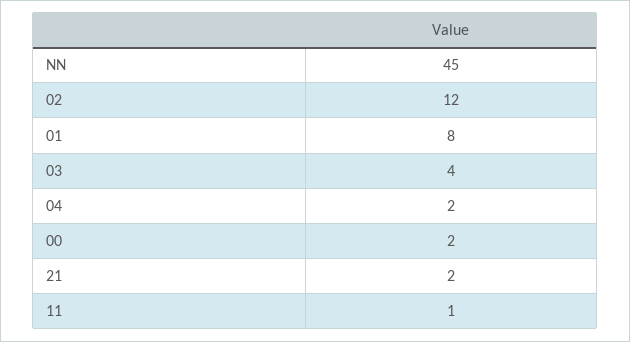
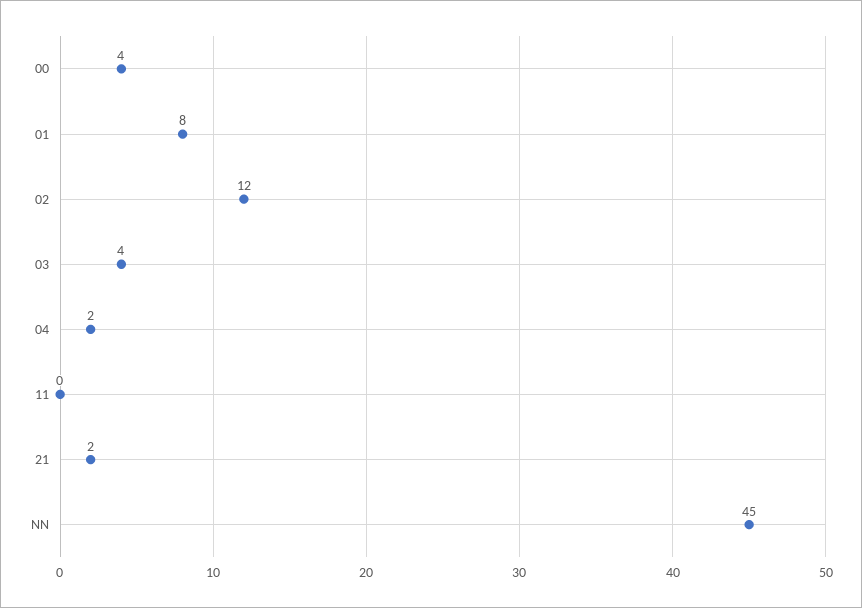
  {
    "NN": 45,
    "02": 12,
    "01": 8,
    "03": 4,
    "04": 2,
-   "00": 2,
+   "00": 4,
    "21": 2,
-   "11": 1
+   "11": 0
  }

